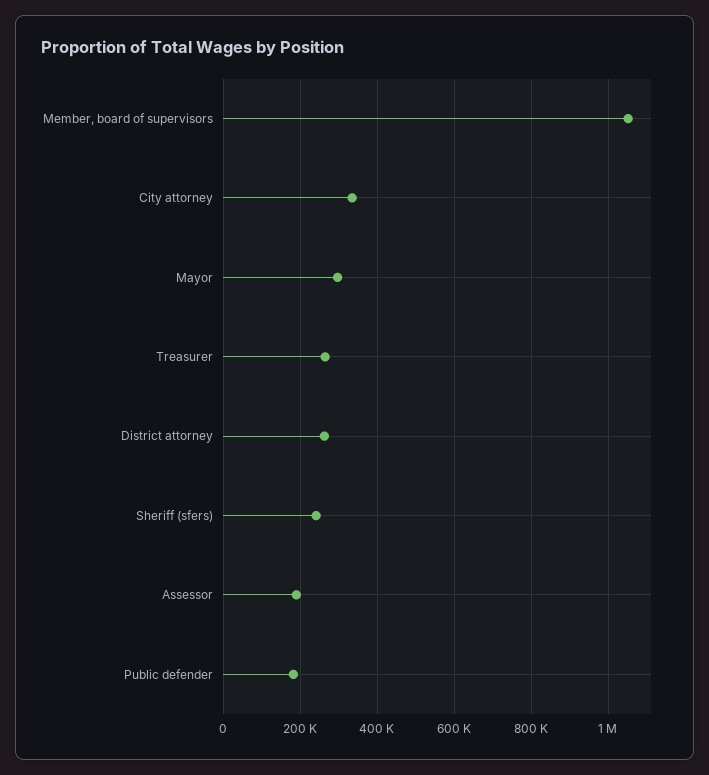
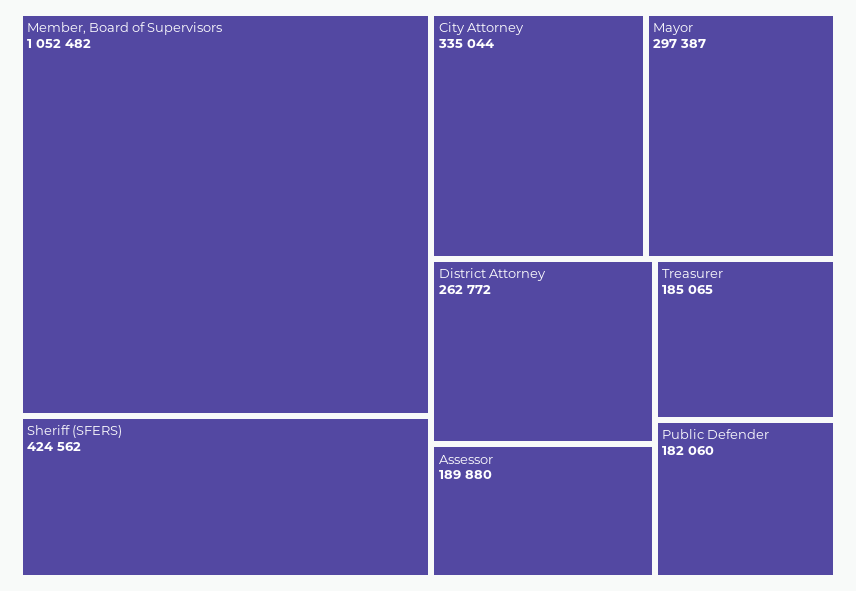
  {
    "Member, board of supervisors": 1052482,
    "City attorney": 335044,
    "Mayor": 297387,
-   "Treasurer": 260000,
+   "Treasurer": 185065,
    "District attorney": 262772,
-   "Sheriff (sfers)": 240000,
+   "Sheriff (sfers)": 424562,
    "Assessor": 189880,
    "Public defender": 182060
  }

